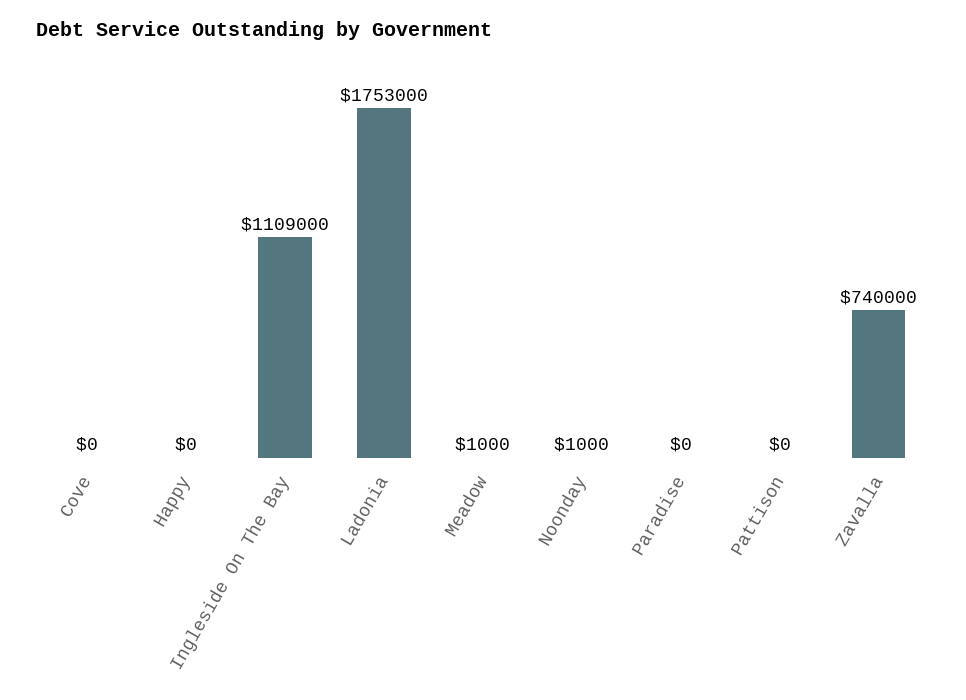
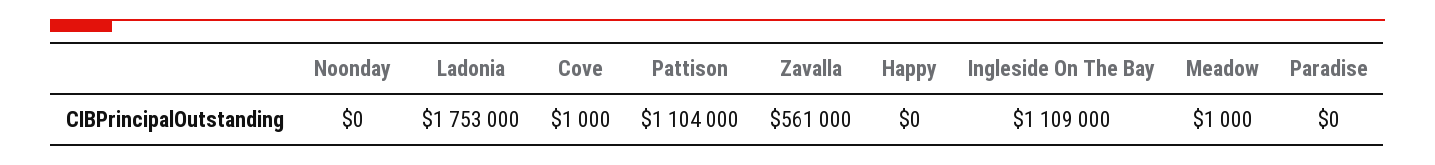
  {
-   "Cove": 0,
+   "Cove": 1000,
    "Happy": 0,
    "Ingleside On The Bay": 1109000,
    "Ladonia": 1753000,
    "Meadow": 1000,
-   "Noonday": 1000,
+   "Noonday": 0,
    "Paradise": 0,
-   "Pattison": 0,
+   "Pattison": 1104000,
-   "Zavalla": 740000
+   "Zavalla": 561000
  }

